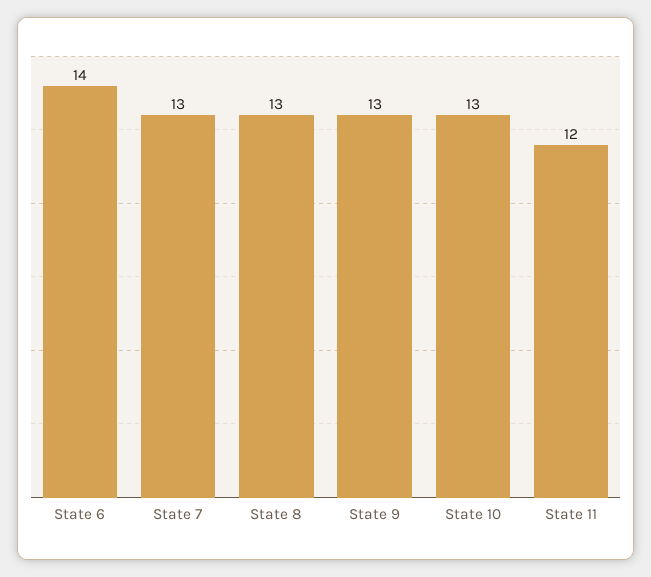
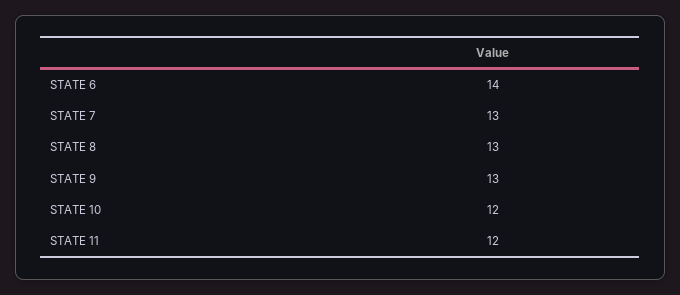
  {
    "State 6": 14,
    "State 7": 13,
    "State 8": 13,
    "State 9": 13,
-   "State 10": 13,
+   "State 10": 12,
    "State 11": 12
  }

